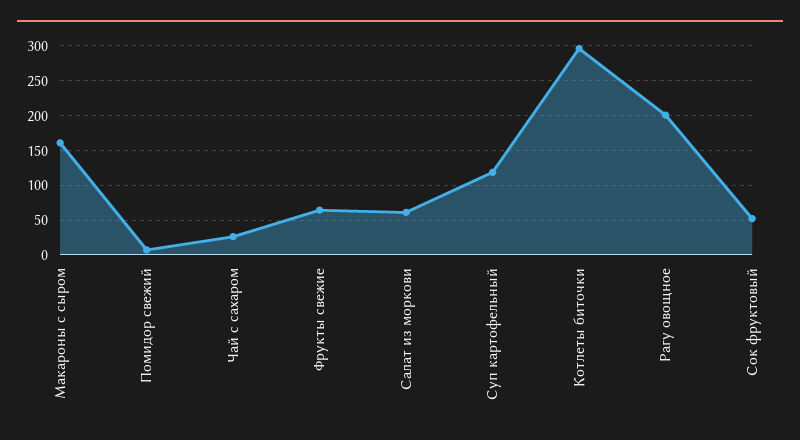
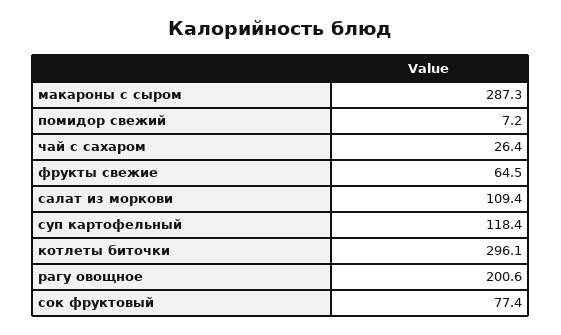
  {
-   "Макароны с сыром": 160,
+   "Макароны с сыром": 287.3,
    "Помидор свежий": 7.2,
    "Чай с сахаром": 26.4,
    "Фрукты свежие": 64.5,
-   "Салат из моркови": 60,
+   "Салат из моркови": 109.4,
    "Суп картофельный": 118.4,
    "Котлеты биточки": 296.1,
    "Рагу овощное": 200.6,
-   "Сок фруктовый": 50
+   "Сок фруктовый": 77.4
  }

